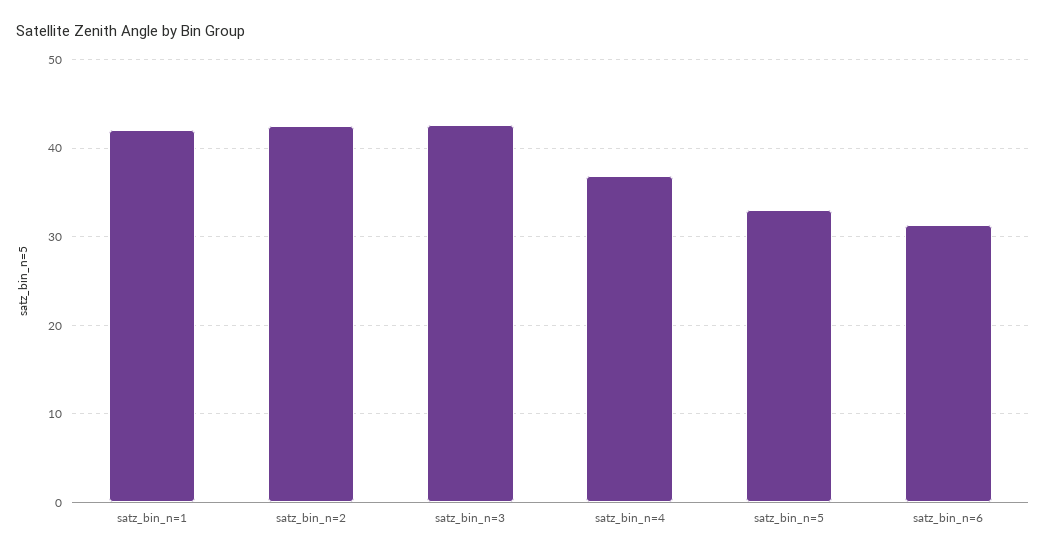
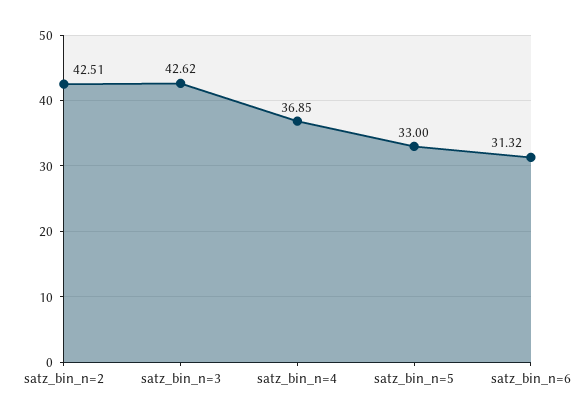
  {
-   "satz_bin_n=1": 42,
    "satz_bin_n=2": 42.51,
    "satz_bin_n=3": 42.62,
    "satz_bin_n=4": 36.85,
    "satz_bin_n=5": 33,
    "satz_bin_n=6": 31.32
  }

